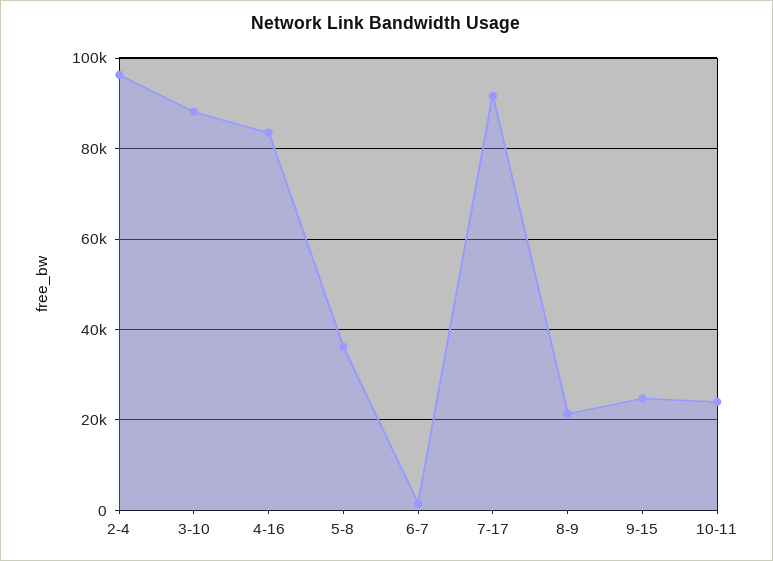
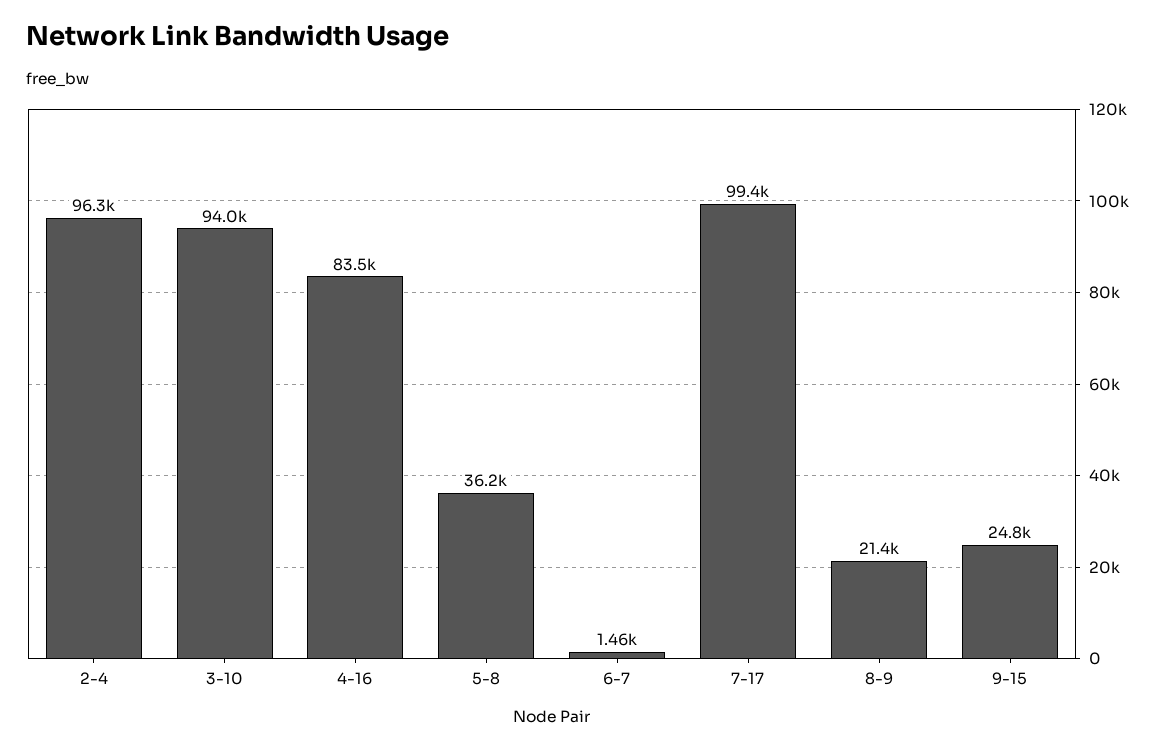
  {
    "2-4": 96300,
-   "3-10": 88000,
+   "3-10": 94000,
    "4-16": 83500,
    "5-8": 36200,
    "6-7": 1460,
-   "7-17": 92000,
+   "7-17": 99400,
    "8-9": 21400,
-   "9-15": 24800,
+   "9-15": 24800
-   "10-11": 24000
  }

